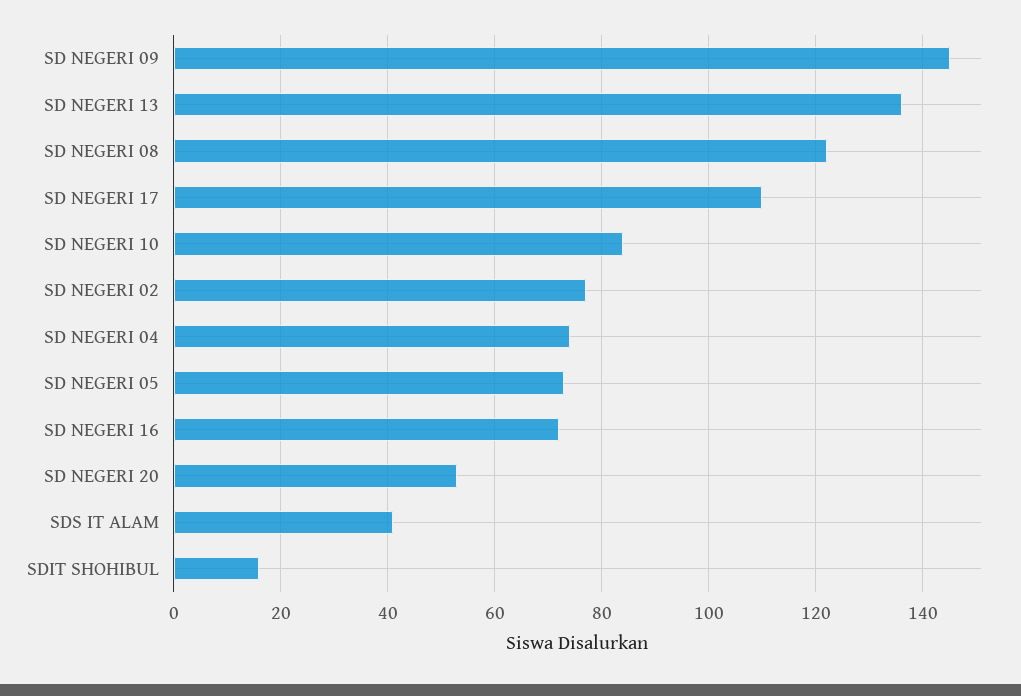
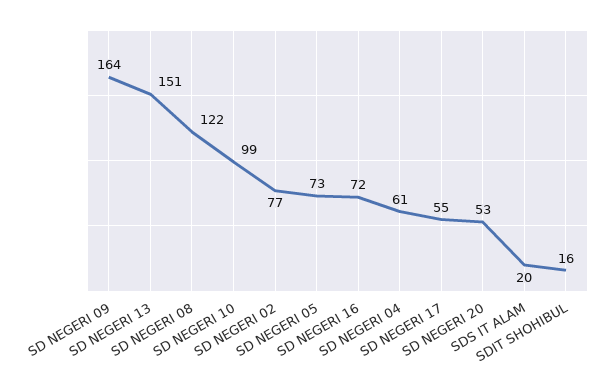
  {
-   "SD NEGERI 09": 145,
+   "SD NEGERI 09": 164,
-   "SD NEGERI 13": 135,
+   "SD NEGERI 13": 151,
    "SD NEGERI 08": 122,
-   "SD NEGERI 17": 110,
+   "SD NEGERI 17": 55,
-   "SD NEGERI 10": 85,
+   "SD NEGERI 10": 99,
    "SD NEGERI 02": 77,
-   "SD NEGERI 04": 75,
+   "SD NEGERI 04": 61,
    "SD NEGERI 05": 73,
    "SD NEGERI 16": 72,
    "SD NEGERI 20": 53,
-   "SDS IT ALAM": 40,
+   "SDS IT ALAM": 20,
    "SDIT SHOHIBUL": 16
  }

